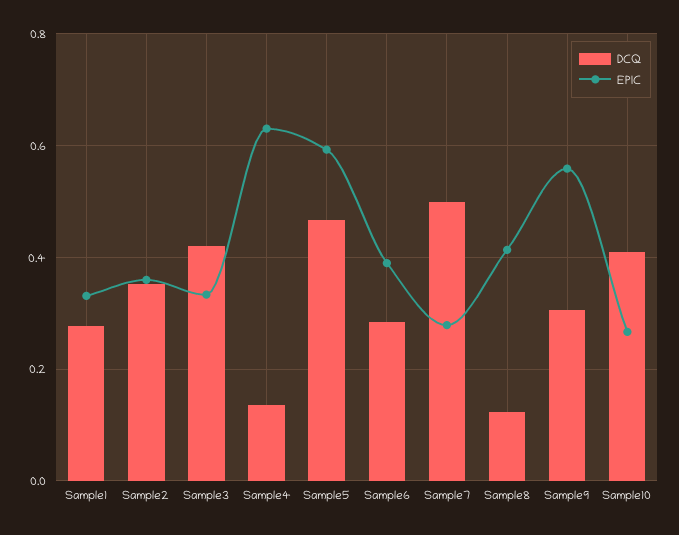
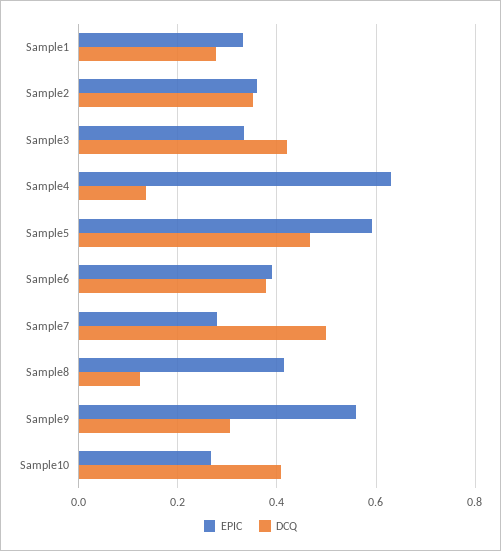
  {
    "DCQ": {
      "Sample1": 0.28,
      "Sample2": 0.36,
      "Sample3": 0.42,
      "Sample4": 0.14,
      "Sample5": 0.46,
-     "Sample6": 0.28,
+     "Sample6": 0.38,
      "Sample7": 0.5,
      "Sample8": 0.12,
      "Sample9": 0.3,
      "Sample10": 0.4
    },
    "EPIC": {
      "Sample1": 0.34,
      "Sample2": 0.36,
      "Sample3": 0.34,
      "Sample4": 0.64,
      "Sample5": 0.6,
      "Sample6": 0.38,
      "Sample7": 0.28,
      "Sample8": 0.42,
      "Sample9": 0.56,
      "Sample10": 0.26
    }
  }

